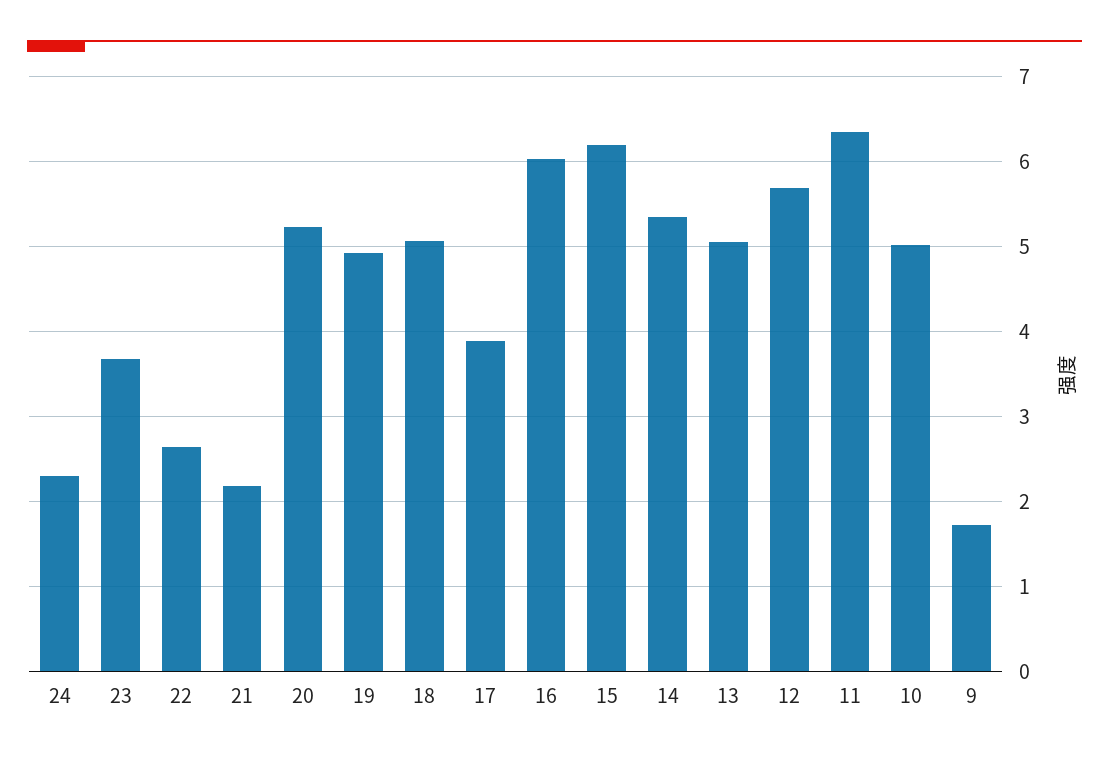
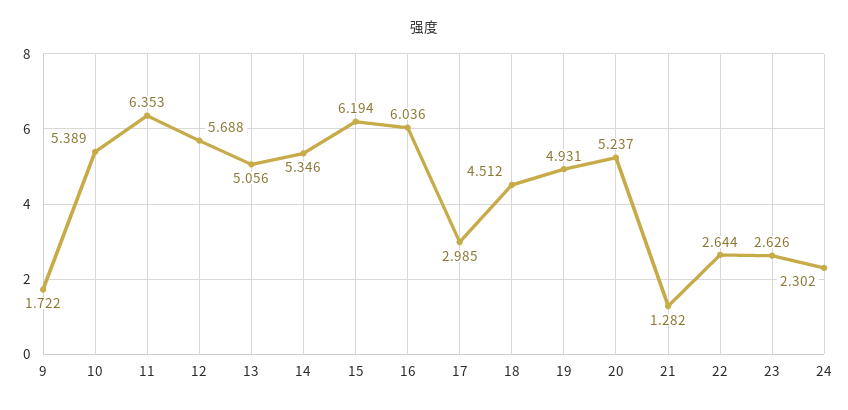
  {
    "24": 2.302,
-   "23": 3.7,
+   "23": 2.626,
    "22": 2.644,
-   "21": 2.2,
+   "21": 1.282,
    "20": 5.237,
    "19": 4.931,
-   "18": 5.1,
+   "18": 4.512,
-   "17": 3.9,
+   "17": 2.985,
    "16": 6.036,
    "15": 6.194,
    "14": 5.346,
    "13": 5.056,
    "12": 5.688,
    "11": 6.353,
-   "10": 5,
+   "10": 5.389,
    "9": 1.722
  }

